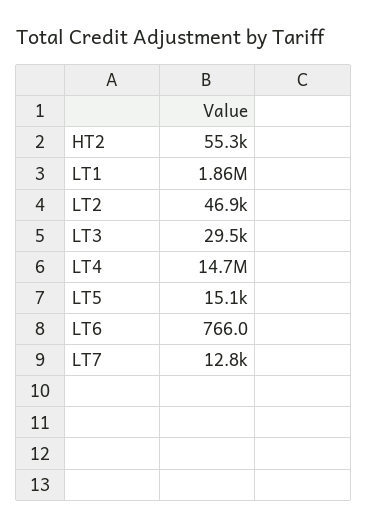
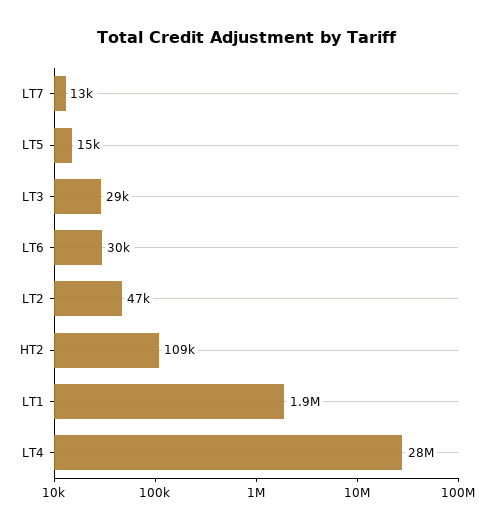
  {
-   "HT2": 55300,
+   "HT2": 109000,
    "LT1": 1860000,
    "LT2": 46900,
    "LT3": 29500,
-   "LT4": 14700000,
+   "LT4": 28000000,
    "LT5": 15100,
-   "LT6": 766,
+   "LT6": 30000,
    "LT7": 12800
  }

